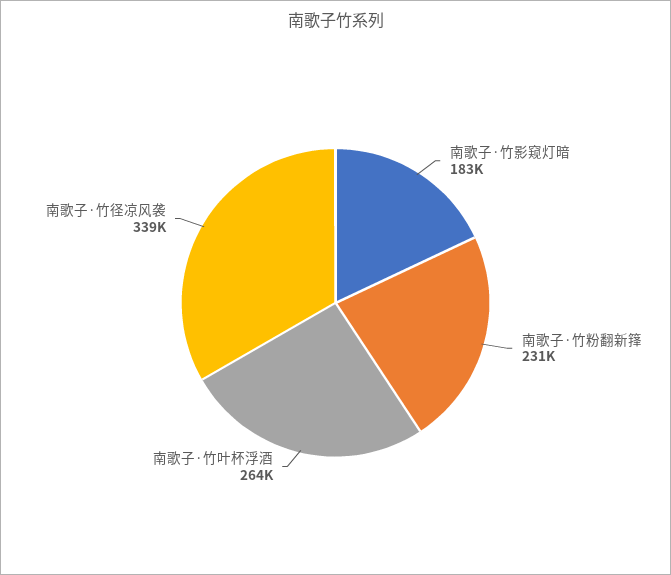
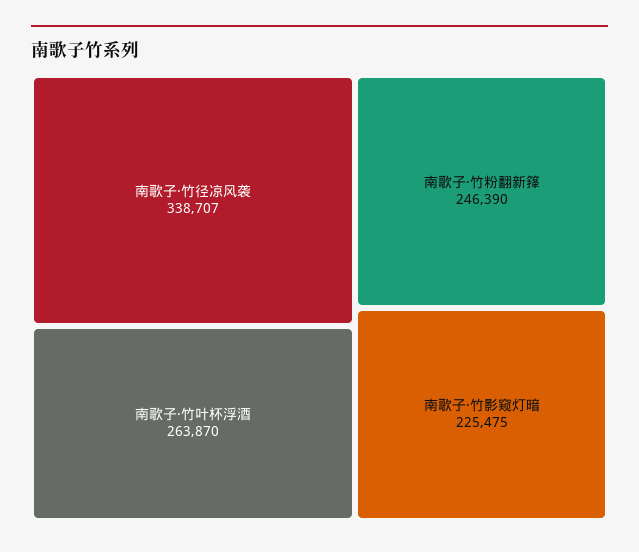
  {
-   "南歌子·竹影窥灯暗": 183000,
+   "南歌子·竹影窥灯暗": 225475,
-   "南歌子·竹粉翻新箨": 231000,
+   "南歌子·竹粉翻新箨": 246390,
    "南歌子·竹叶杯浮酒": 263870,
    "南歌子·竹径凉风袭": 338707
  }

